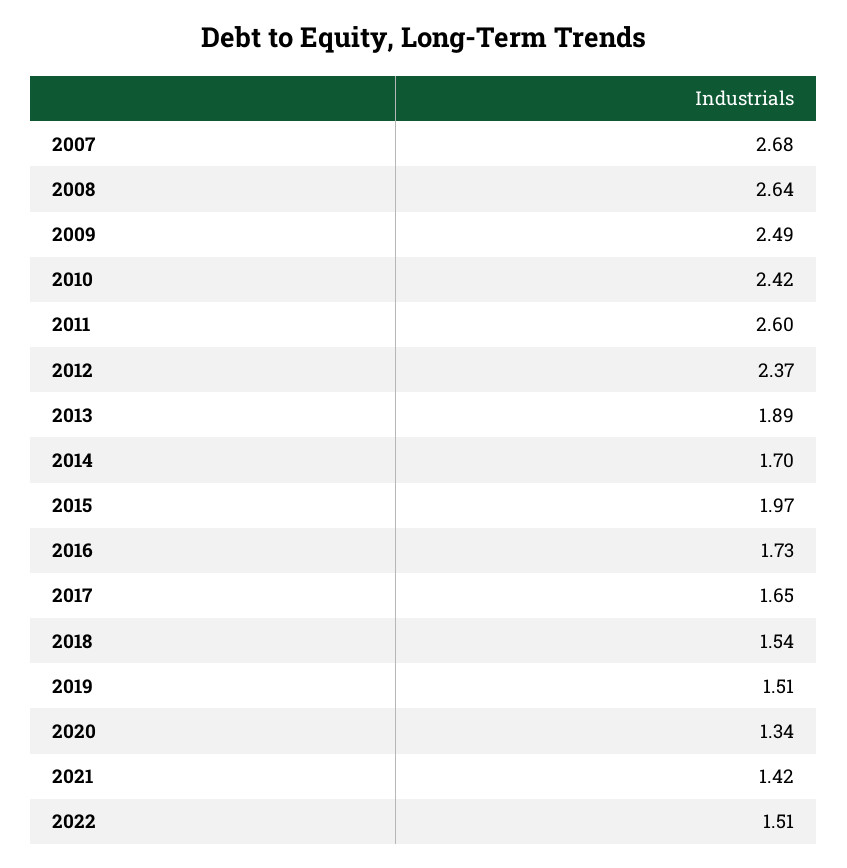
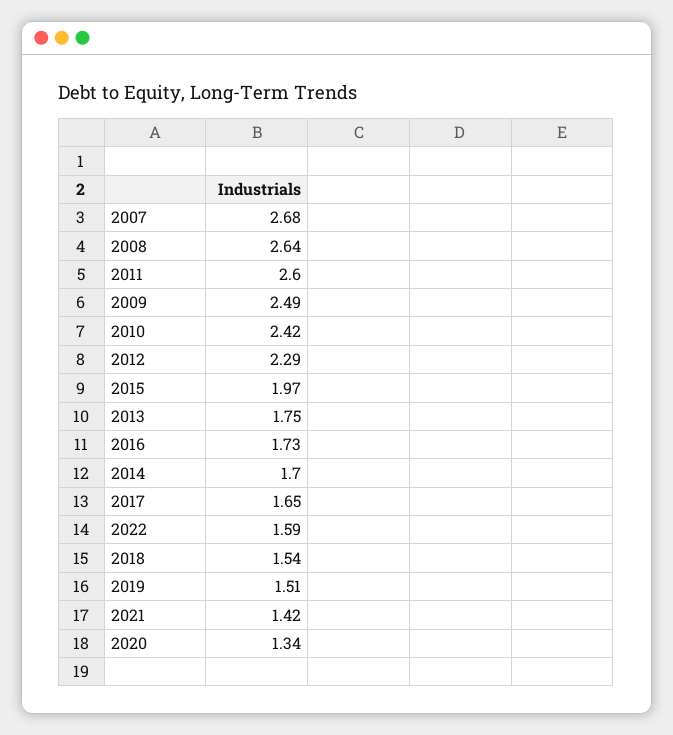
  {
    "2007": 2.68,
    "2008": 2.64,
    "2009": 2.49,
    "2010": 2.42,
    "2011": 2.6,
-   "2012": 2.37,
+   "2012": 2.29,
-   "2013": 1.89,
+   "2013": 1.75,
    "2014": 1.7,
    "2015": 1.97,
    "2016": 1.73,
    "2017": 1.65,
    "2018": 1.54,
    "2019": 1.51,
    "2020": 1.34,
    "2021": 1.42,
-   "2022": 1.51
+   "2022": 1.59
  }

